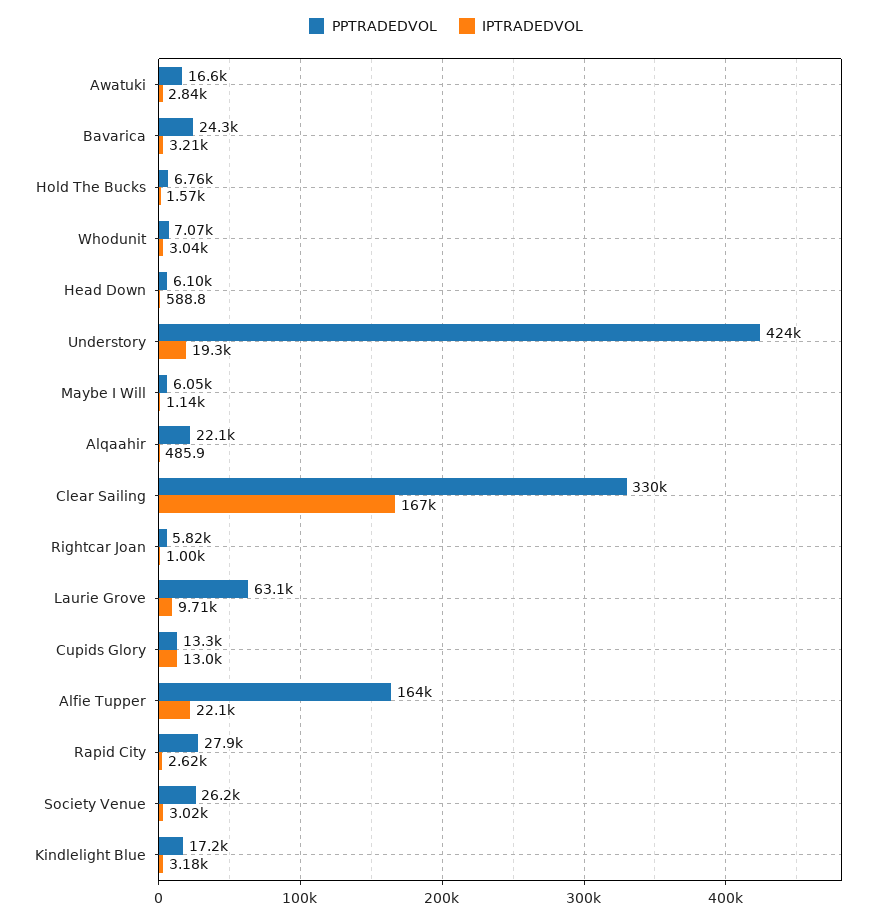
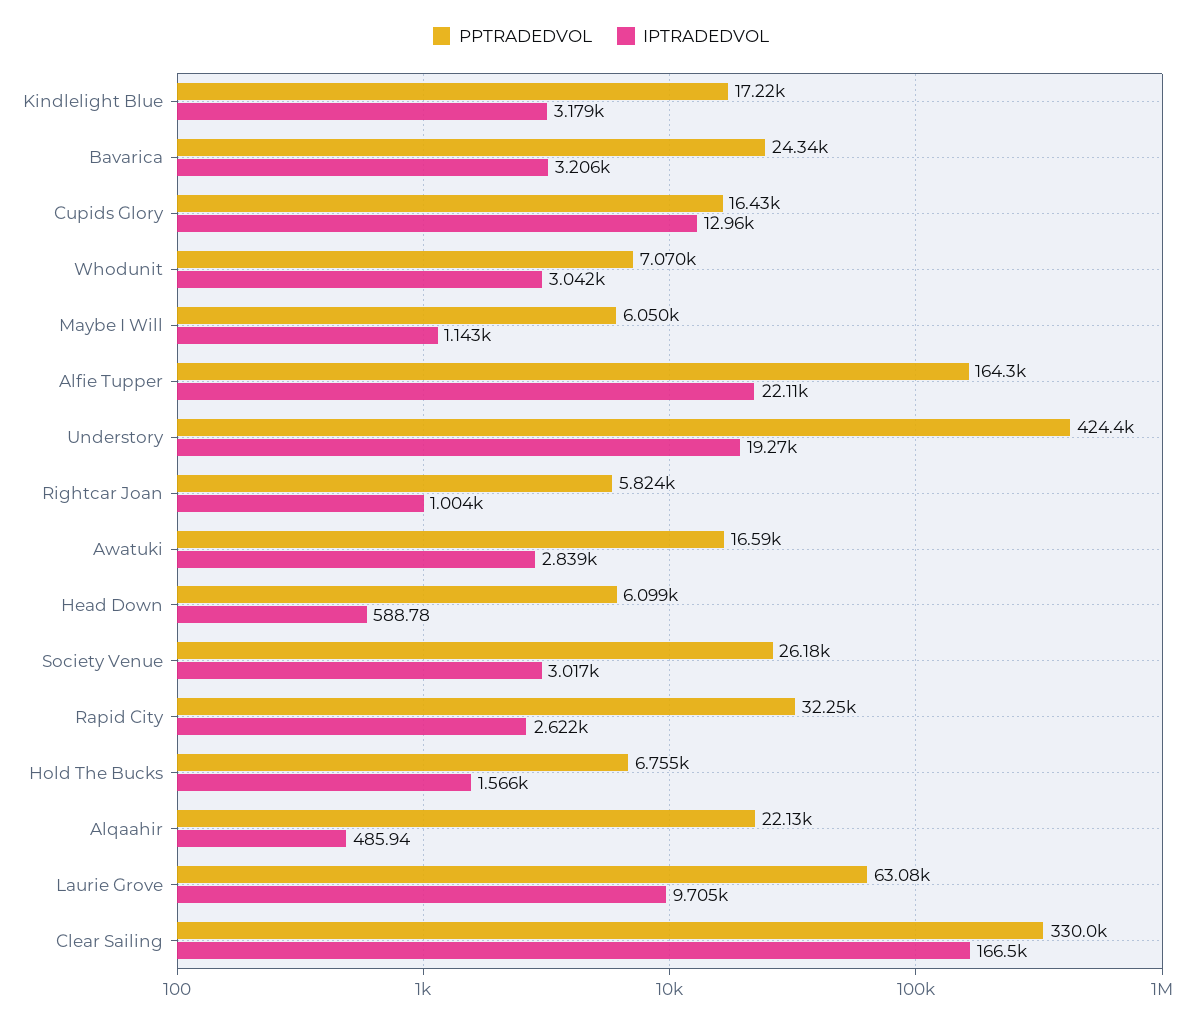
  {
    "PPTRADEDVOL": {
      "Awatuki": 16590,
      "Bavarica": 24340,
      "Hold The Bucks": 6755,
      "Whodunit": 7070,
      "Head Down": 6099,
      "Understory": 424400,
      "Maybe I Will": 6050,
      "Alqaahir": 22130,
      "Clear Sailing": 330000,
      "Rightcar Joan": 5824,
      "Laurie Grove": 63080,
-     "Cupids Glory": 13300,
+     "Cupids Glory": 16430,
      "Alfie Tupper": 164300,
-     "Rapid City": 27900,
+     "Rapid City": 32250,
      "Society Venue": 26180,
      "Kindlelight Blue": 17220
    },
    "IPTRADEDVOL": {
      "Awatuki": 2839,
      "Bavarica": 3206,
      "Hold The Bucks": 1566,
      "Whodunit": 3042,
      "Head Down": 588.78,
      "Understory": 19270,
      "Maybe I Will": 1143,
      "Alqaahir": 485.94,
      "Clear Sailing": 166500,
      "Rightcar Joan": 1004,
      "Laurie Grove": 9705,
      "Cupids Glory": 12960,
      "Alfie Tupper": 22110,
      "Rapid City": 2622,
      "Society Venue": 3017,
      "Kindlelight Blue": 3179
    }
  }

